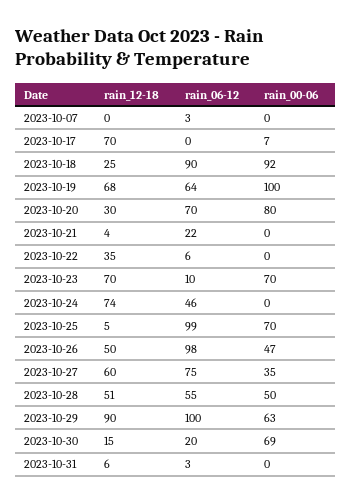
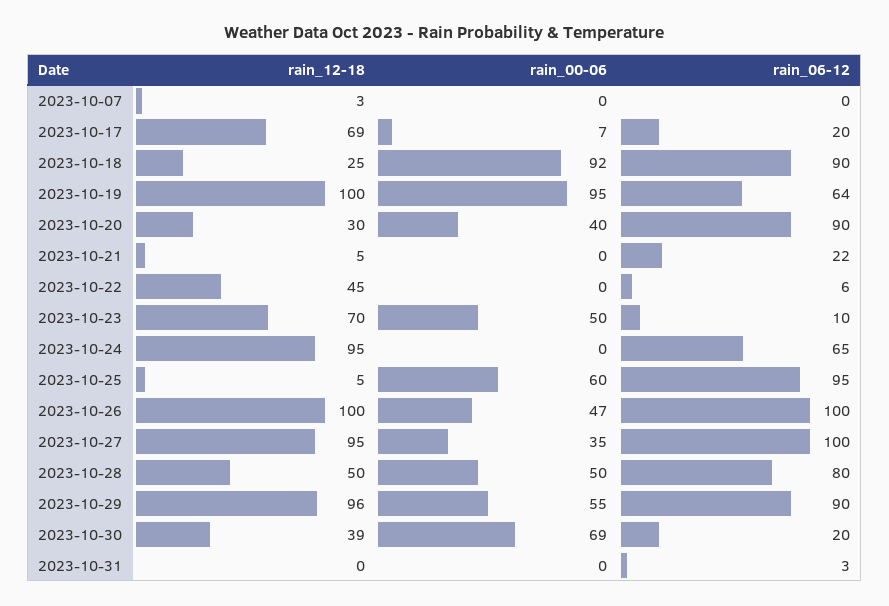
  {
    "rain_12-18": {
-     "2023-10-07": 0,
+     "2023-10-07": 3,
-     "2023-10-17": 70,
+     "2023-10-17": 69,
      "2023-10-18": 25,
-     "2023-10-19": 68,
+     "2023-10-19": 100,
      "2023-10-20": 30,
-     "2023-10-21": 4,
+     "2023-10-21": 5,
-     "2023-10-22": 35,
+     "2023-10-22": 45,
      "2023-10-23": 70,
-     "2023-10-24": 74,
+     "2023-10-24": 95,
      "2023-10-25": 5,
-     "2023-10-26": 50,
+     "2023-10-26": 100,
-     "2023-10-27": 60,
+     "2023-10-27": 95,
-     "2023-10-28": 51,
+     "2023-10-28": 50,
-     "2023-10-29": 90,
+     "2023-10-29": 96,
-     "2023-10-30": 15,
+     "2023-10-30": 39,
-     "2023-10-31": 6
+     "2023-10-31": 0
    },
    "rain_06-12": {
-     "2023-10-07": 3,
+     "2023-10-07": 0,
-     "2023-10-17": 0,
+     "2023-10-17": 20,
      "2023-10-18": 90,
      "2023-10-19": 64,
-     "2023-10-20": 70,
+     "2023-10-20": 90,
      "2023-10-21": 22,
      "2023-10-22": 6,
      "2023-10-23": 10,
-     "2023-10-24": 46,
+     "2023-10-24": 65,
-     "2023-10-25": 99,
+     "2023-10-25": 95,
-     "2023-10-26": 98,
+     "2023-10-26": 100,
-     "2023-10-27": 75,
+     "2023-10-27": 100,
-     "2023-10-28": 55,
+     "2023-10-28": 80,
-     "2023-10-29": 100,
+     "2023-10-29": 90,
      "2023-10-30": 20,
      "2023-10-31": 3
    },
    "rain_00-06": {
      "2023-10-07": 0,
      "2023-10-17": 7,
      "2023-10-18": 92,
-     "2023-10-19": 100,
+     "2023-10-19": 95,
-     "2023-10-20": 80,
+     "2023-10-20": 40,
      "2023-10-21": 0,
      "2023-10-22": 0,
-     "2023-10-23": 70,
+     "2023-10-23": 50,
      "2023-10-24": 0,
-     "2023-10-25": 70,
+     "2023-10-25": 60,
      "2023-10-26": 47,
      "2023-10-27": 35,
      "2023-10-28": 50,
-     "2023-10-29": 63,
+     "2023-10-29": 55,
      "2023-10-30": 69,
      "2023-10-31": 0
    }
  }

